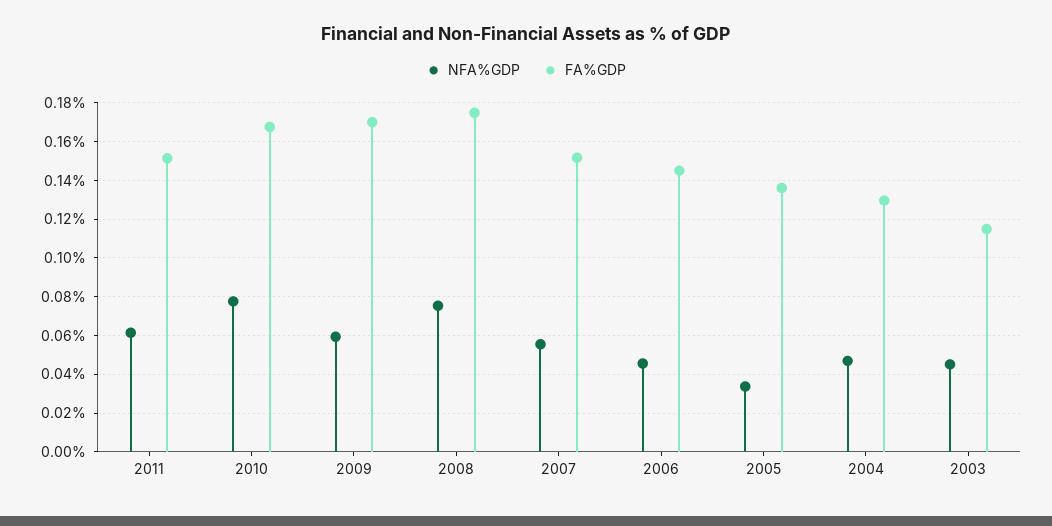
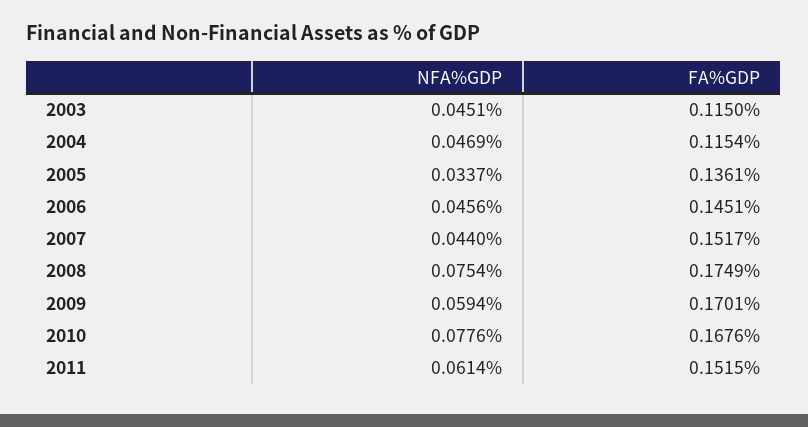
  {
    "NFA%GDP": {
      "2011": 0.0614,
      "2010": 0.0776,
      "2009": 0.0594,
      "2008": 0.0754,
-     "2007": 0.055,
+     "2007": 0.044,
      "2006": 0.0456,
      "2005": 0.0337,
      "2004": 0.0469,
      "2003": 0.0451
    },
    "FA%GDP": {
      "2011": 0.1515,
      "2010": 0.1676,
      "2009": 0.1701,
      "2008": 0.1749,
      "2007": 0.1517,
      "2006": 0.1451,
      "2005": 0.1361,
-     "2004": 0.13,
+     "2004": 0.1154,
      "2003": 0.115
    }
  }

